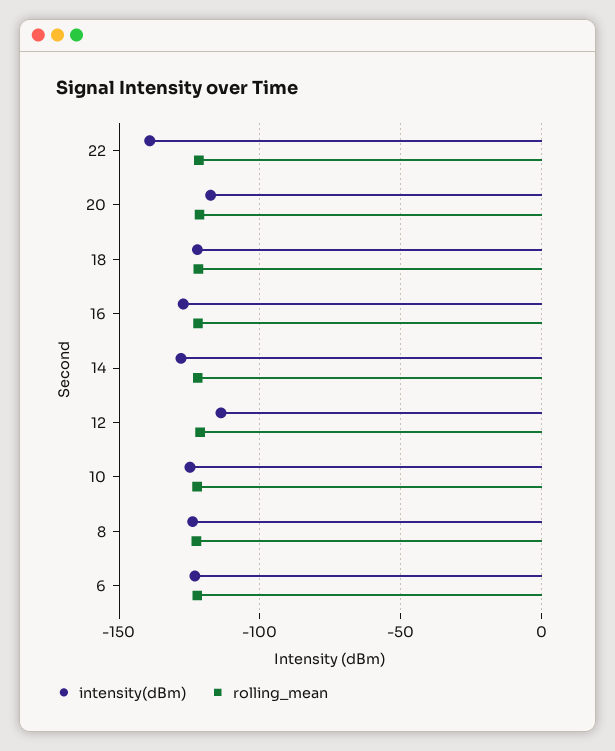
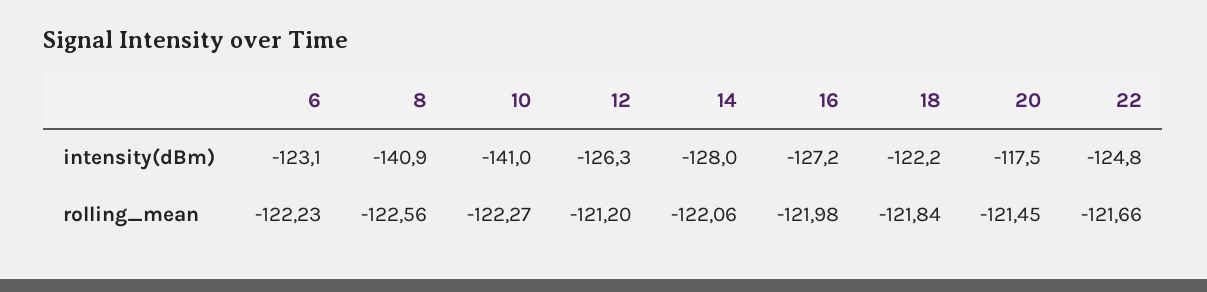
  {
    "intensity(dBm)": {
-     "22": -140,
+     "22": -124.8,
      "20": -117.5,
      "18": -122.2,
      "16": -127.2,
      "14": -128,
-     "12": -115,
+     "12": -126.3,
-     "10": -125,
+     "10": -141,
-     "8": -125,
+     "8": -140.9,
      "6": -123.1
    },
    "rolling_mean": {
      "22": -121.66,
      "20": -121.45,
      "18": -121.84,
      "16": -121.98,
      "14": -122.06,
      "12": -121.2,
      "10": -122.27,
      "8": -122.56,
      "6": -122.23
    }
  }

